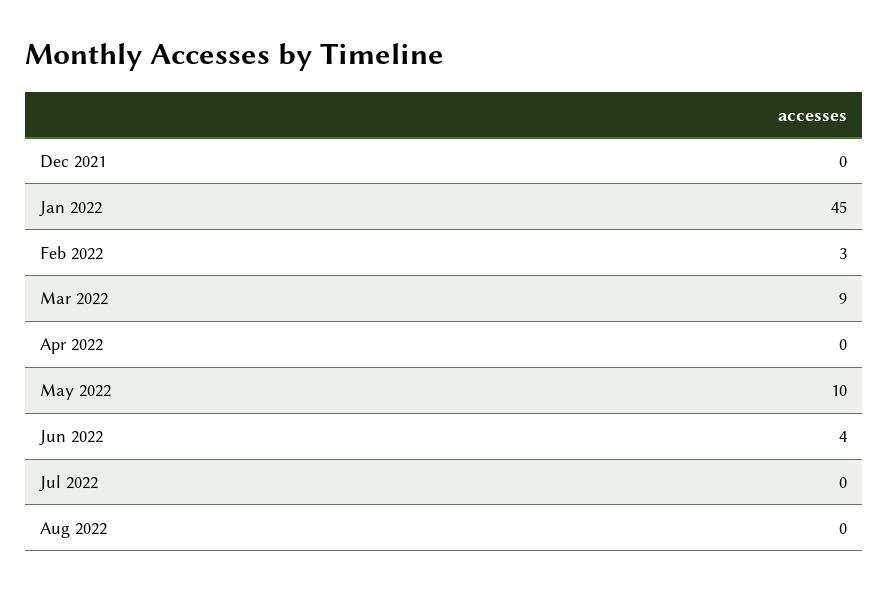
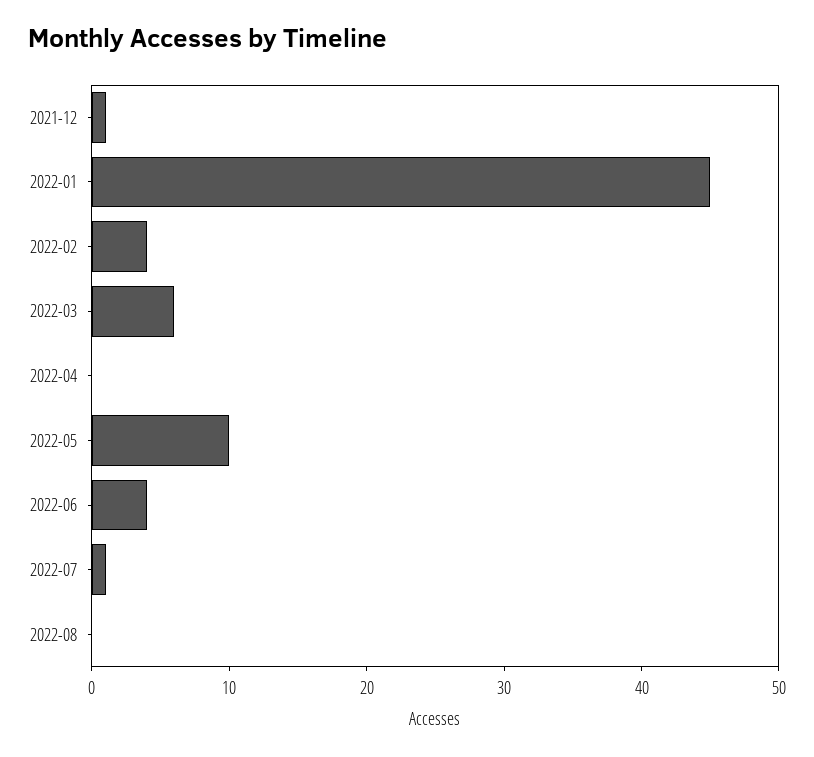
  {
-   "Dec 2021": 0,
+   "Dec 2021": 1,
    "Jan 2022": 45,
-   "Feb 2022": 3,
+   "Feb 2022": 4,
-   "Mar 2022": 9,
+   "Mar 2022": 6,
    "Apr 2022": 0,
    "May 2022": 10,
    "Jun 2022": 4,
-   "Jul 2022": 0,
+   "Jul 2022": 1,
    "Aug 2022": 0
  }

